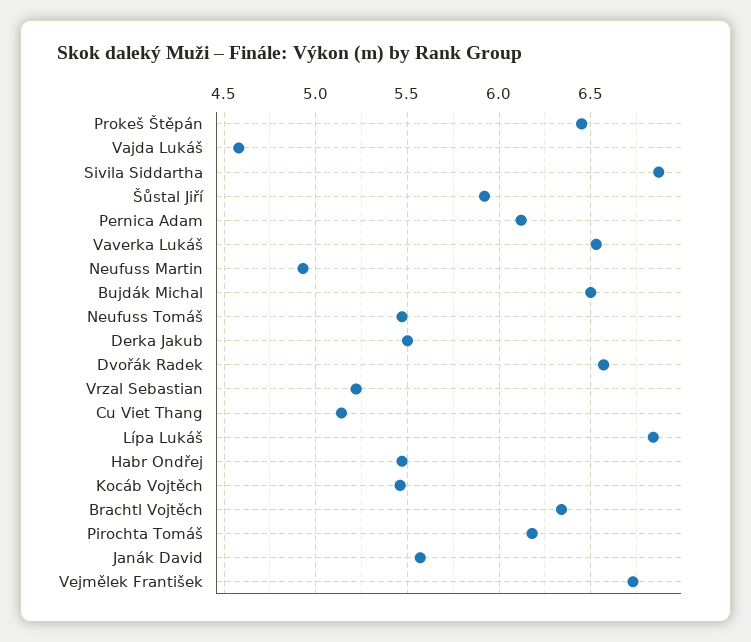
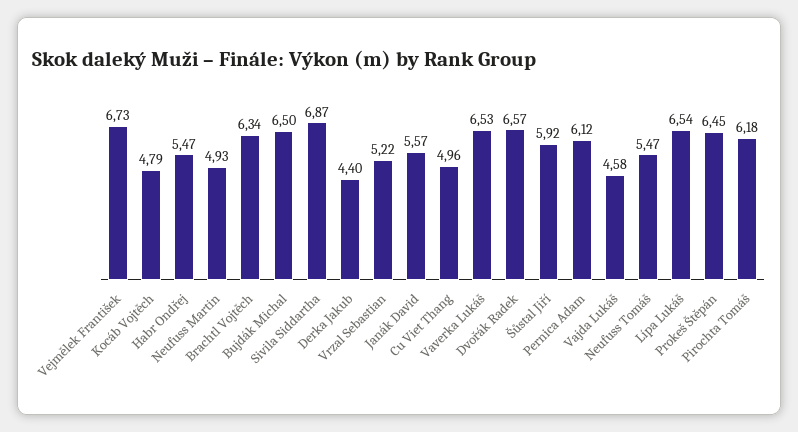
  {
    "Prokeš Štěpán": 6.45,
    "Vajda Lukáš": 4.58,
    "Sivila Siddartha": 6.87,
    "Šůstal Jiří": 5.92,
    "Pernica Adam": 6.12,
    "Vaverka Lukáš": 6.53,
    "Neufuss Martin": 4.93,
    "Bujdák Michal": 6.5,
    "Neufuss Tomáš": 5.47,
-   "Derka Jakub": 5.5,
+   "Derka Jakub": 4.4,
    "Dvořák Radek": 6.57,
    "Vrzal Sebastian": 5.22,
-   "Cu Viet Thang": 5.15,
+   "Cu Viet Thang": 4.96,
-   "Lípa Lukáš": 6.85,
+   "Lípa Lukáš": 6.54,
    "Habr Ondřej": 5.47,
-   "Kocáb Vojtěch": 5.45,
+   "Kocáb Vojtěch": 4.79,
    "Brachtl Vojtěch": 6.34,
    "Pirochta Tomáš": 6.18,
    "Janák David": 5.57,
    "Vejmělek František": 6.73
  }

